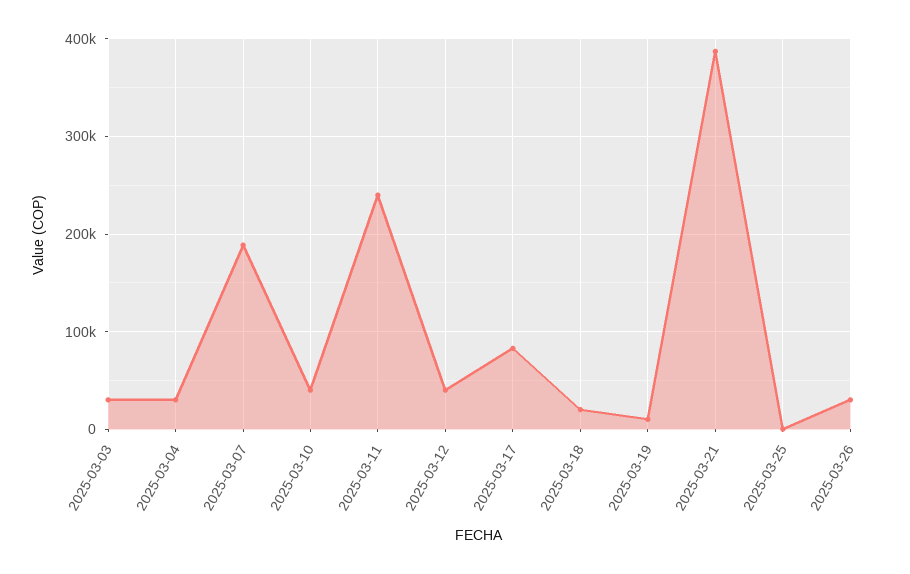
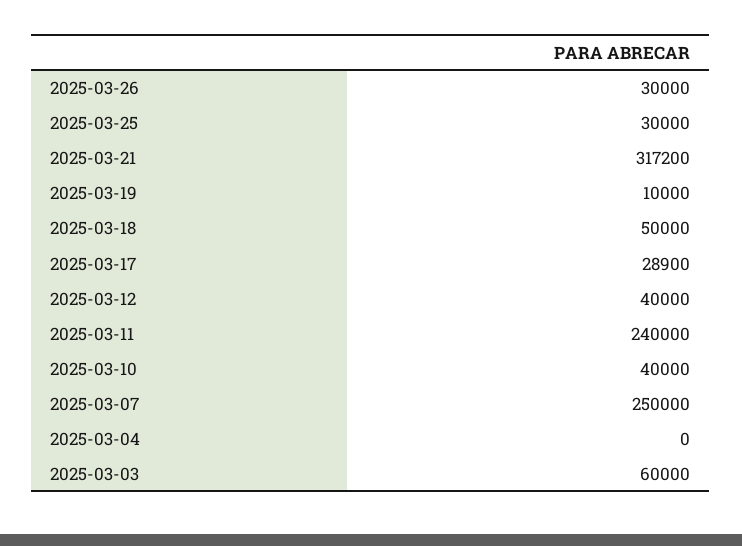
  {
-   "2025-03-03": 30000,
+   "2025-03-03": 60000,
-   "2025-03-04": 30000,
+   "2025-03-04": 0,
-   "2025-03-07": 190000,
+   "2025-03-07": 250000,
    "2025-03-10": 40000,
    "2025-03-11": 240000,
    "2025-03-12": 40000,
-   "2025-03-17": 80000,
+   "2025-03-17": 28900,
-   "2025-03-18": 20000,
+   "2025-03-18": 50000,
    "2025-03-19": 10000,
-   "2025-03-21": 390000,
+   "2025-03-21": 317200,
-   "2025-03-25": 0,
+   "2025-03-25": 30000,
    "2025-03-26": 30000
  }

